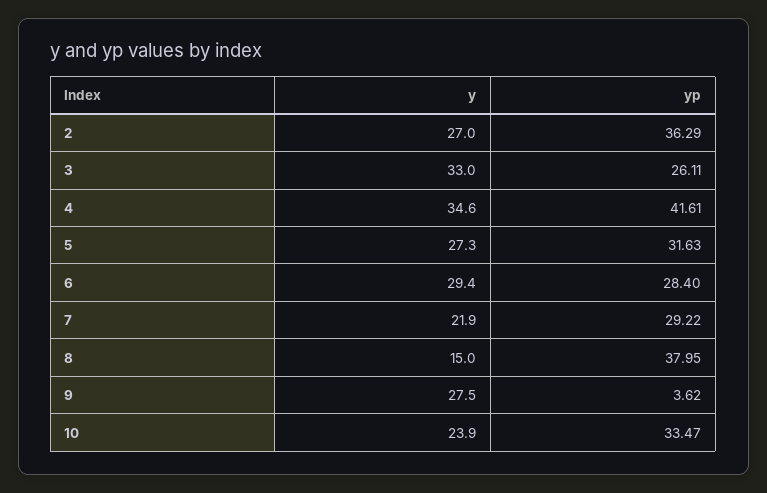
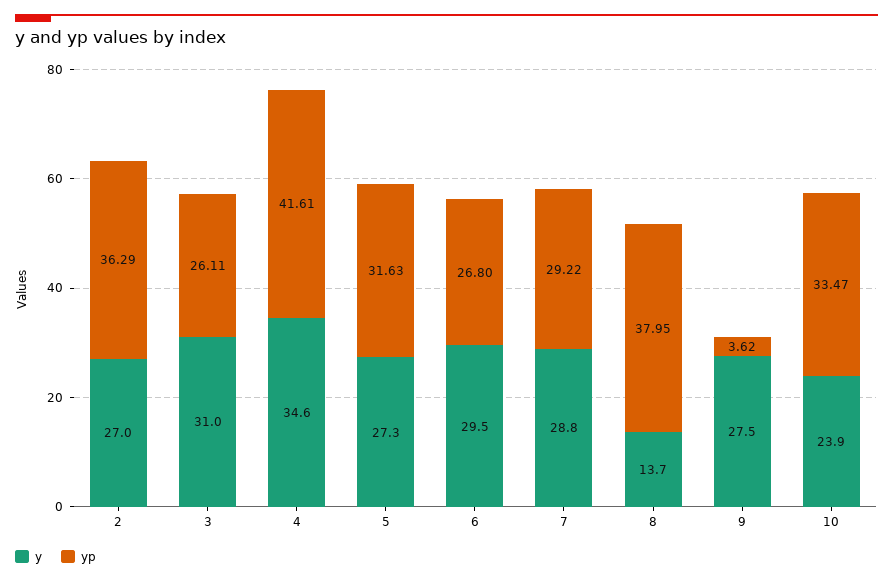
  {
    "y": {
      "2": 27,
-     "3": 33,
+     "3": 31,
      "4": 34.6,
      "5": 27.3,
-     "6": 29.4,
+     "6": 29.5,
-     "7": 21.9,
+     "7": 28.8,
-     "8": 15,
+     "8": 13.7,
      "9": 27.5,
      "10": 23.9
    },
    "yp": {
      "2": 36.29,
      "3": 26.11,
      "4": 41.61,
      "5": 31.63,
-     "6": 28.4,
+     "6": 26.8,
      "7": 29.22,
      "8": 37.95,
      "9": 3.62,
      "10": 33.47
    }
  }

